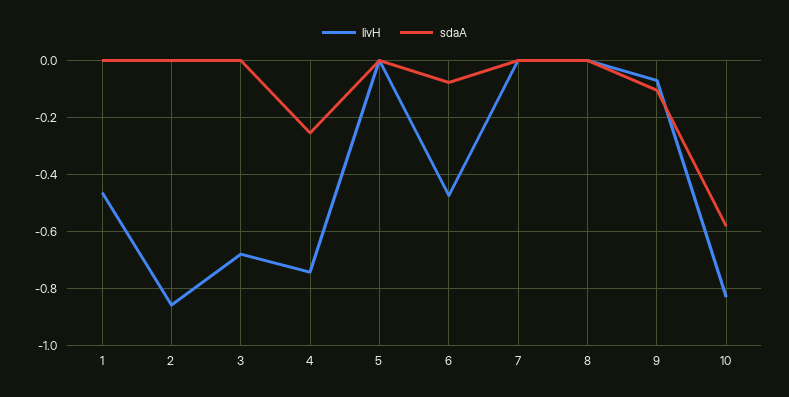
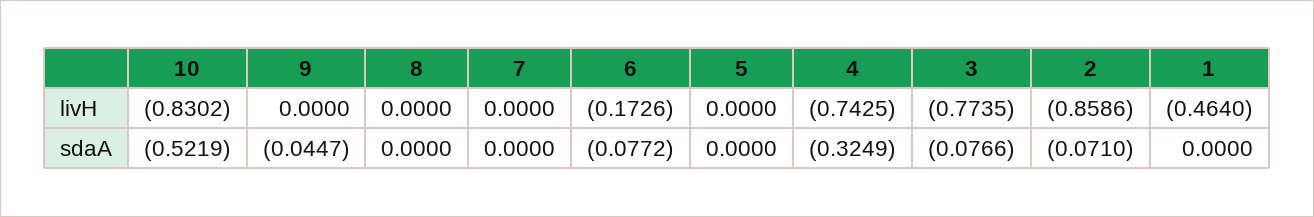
  {
    "livH": {
      "1": -0.464,
      "2": -0.8586,
-     "3": -0.675,
+     "3": -0.7735,
      "4": -0.7425,
      "5": 0,
-     "6": -0.475,
+     "6": -0.1726,
      "7": 0,
      "8": 0,
-     "9": -0.075,
+     "9": 0,
      "10": -0.8302
    },
    "sdaA": {
      "1": 0,
-     "2": 0,
+     "2": -0.071,
-     "3": 0,
+     "3": -0.0766,
-     "4": -0.25,
+     "4": -0.3249,
      "5": 0,
      "6": -0.0772,
      "7": 0,
      "8": 0,
-     "9": -0.1,
+     "9": -0.0447,
-     "10": -0.575
+     "10": -0.5219
    }
  }

